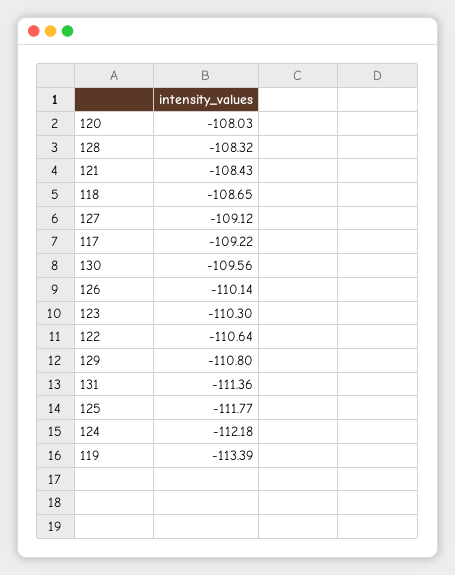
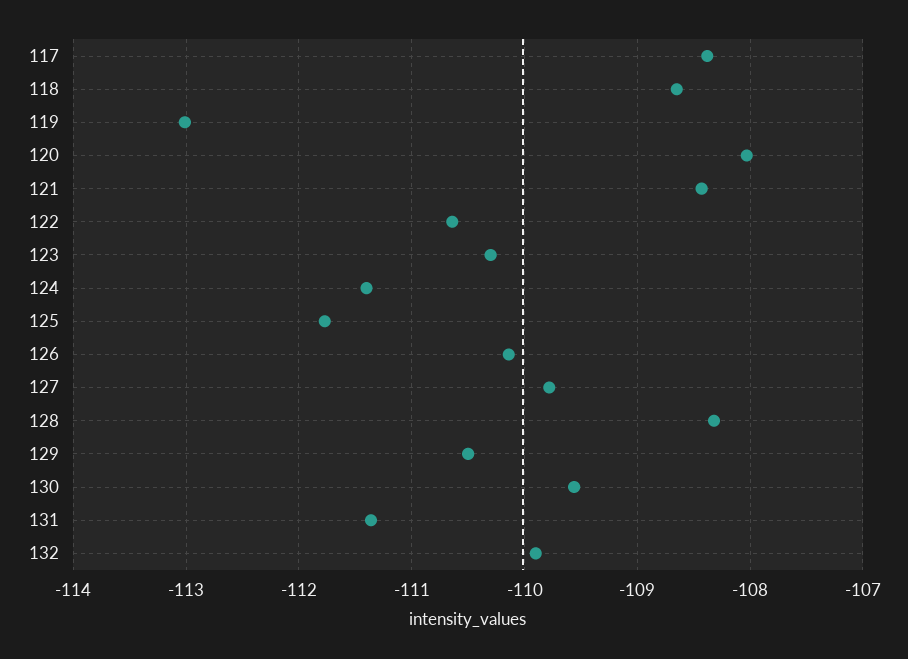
  {
    "120": -108.03,
    "128": -108.32,
    "121": -108.43,
    "118": -108.65,
-   "127": -109.12,
+   "127": -109.8,
-   "117": -109.22,
+   "117": -108.4,
    "130": -109.56,
    "126": -110.14,
    "123": -110.3,
    "122": -110.64,
-   "129": -110.8,
+   "129": -110.5,
    "131": -111.36,
    "125": -111.77,
-   "124": -112.18,
+   "124": -111.4,
-   "119": -113.39
+   "119": -113,
+   "132": -109.9
  }

